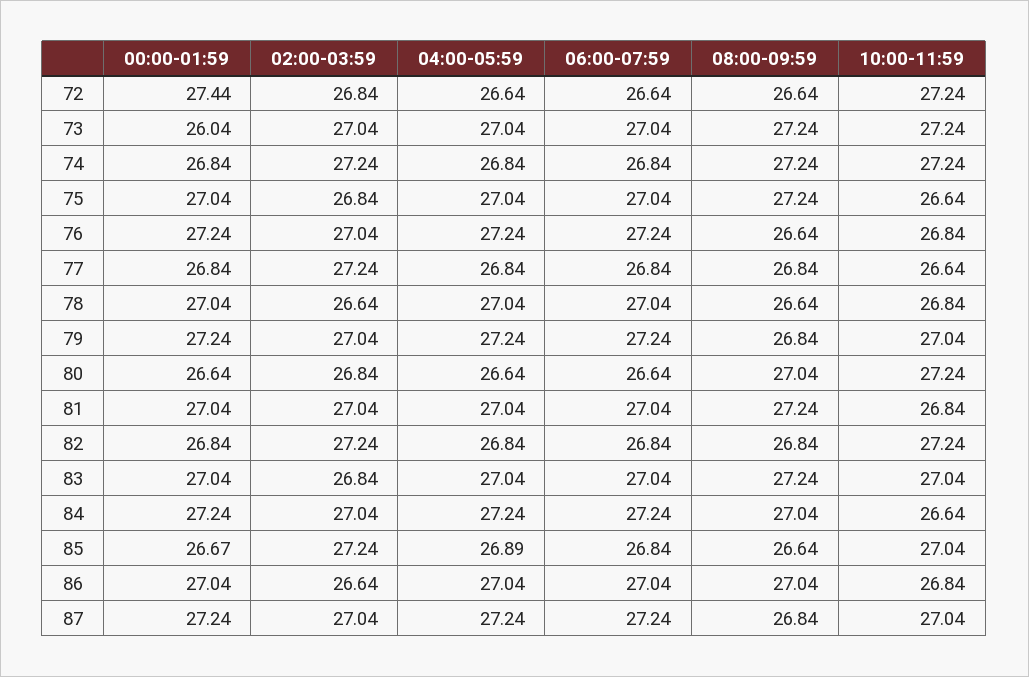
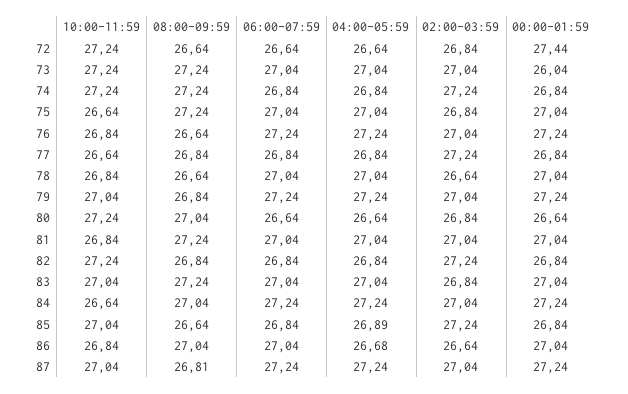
  {
    "00:00-01:59": {
      "72": 27.44,
      "73": 26.04,
      "74": 26.84,
      "75": 27.04,
      "76": 27.24,
      "77": 26.84,
      "78": 27.04,
      "79": 27.24,
      "80": 26.64,
      "81": 27.04,
      "82": 26.84,
      "83": 27.04,
      "84": 27.24,
-     "85": 26.67,
+     "85": 26.84,
      "86": 27.04,
      "87": 27.24
    },
    "02:00-03:59": {
      "72": 26.84,
      "73": 27.04,
      "74": 27.24,
      "75": 26.84,
      "76": 27.04,
      "77": 27.24,
      "78": 26.64,
      "79": 27.04,
      "80": 26.84,
      "81": 27.04,
      "82": 27.24,
      "83": 26.84,
      "84": 27.04,
      "85": 27.24,
      "86": 26.64,
      "87": 27.04
    },
    "04:00-05:59": {
      "72": 26.64,
      "73": 27.04,
      "74": 26.84,
      "75": 27.04,
      "76": 27.24,
      "77": 26.84,
      "78": 27.04,
      "79": 27.24,
      "80": 26.64,
      "81": 27.04,
      "82": 26.84,
      "83": 27.04,
      "84": 27.24,
      "85": 26.89,
-     "86": 27.04,
+     "86": 26.68,
      "87": 27.24
    },
    "06:00-07:59": {
      "72": 26.64,
      "73": 27.04,
      "74": 26.84,
      "75": 27.04,
      "76": 27.24,
      "77": 26.84,
      "78": 27.04,
      "79": 27.24,
      "80": 26.64,
      "81": 27.04,
      "82": 26.84,
      "83": 27.04,
      "84": 27.24,
      "85": 26.84,
      "86": 27.04,
      "87": 27.24
    },
    "08:00-09:59": {
      "72": 26.64,
      "73": 27.24,
      "74": 27.24,
      "75": 27.24,
      "76": 26.64,
      "77": 26.84,
      "78": 26.64,
      "79": 26.84,
      "80": 27.04,
      "81": 27.24,
      "82": 26.84,
      "83": 27.24,
      "84": 27.04,
      "85": 26.64,
      "86": 27.04,
-     "87": 26.84
+     "87": 26.81
    },
    "10:00-11:59": {
      "72": 27.24,
      "73": 27.24,
      "74": 27.24,
      "75": 26.64,
      "76": 26.84,
      "77": 26.64,
      "78": 26.84,
      "79": 27.04,
      "80": 27.24,
      "81": 26.84,
      "82": 27.24,
      "83": 27.04,
      "84": 26.64,
      "85": 27.04,
      "86": 26.84,
      "87": 27.04
    }
  }

